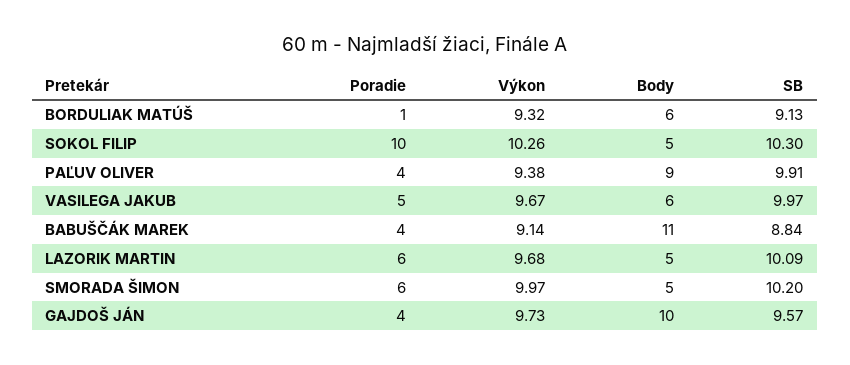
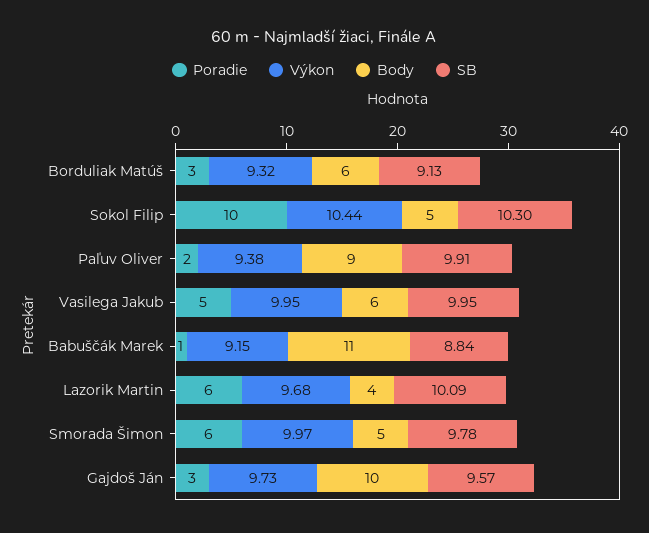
  {
    "Poradie": {
-     "BORDULIAK MATÚŠ": 1,
+     "BORDULIAK MATÚŠ": 3,
      "SOKOL FILIP": 10,
-     "PAĽUV OLIVER": 4,
+     "PAĽUV OLIVER": 2,
      "VASILEGA JAKUB": 5,
-     "BABUŠČÁK MAREK": 4,
+     "BABUŠČÁK MAREK": 1,
      "LAZORIK MARTIN": 6,
      "SMORADA ŠIMON": 6,
-     "GAJDOŠ JÁN": 4
+     "GAJDOŠ JÁN": 3
    },
    "Výkon": {
      "BORDULIAK MATÚŠ": 9.32,
-     "SOKOL FILIP": 10.26,
+     "SOKOL FILIP": 10.44,
      "PAĽUV OLIVER": 9.38,
-     "VASILEGA JAKUB": 9.67,
+     "VASILEGA JAKUB": 9.95,
-     "BABUŠČÁK MAREK": 9.14,
+     "BABUŠČÁK MAREK": 9.15,
      "LAZORIK MARTIN": 9.68,
      "SMORADA ŠIMON": 9.97,
      "GAJDOŠ JÁN": 9.73
    },
    "Body": {
      "BORDULIAK MATÚŠ": 6,
      "SOKOL FILIP": 5,
      "PAĽUV OLIVER": 9,
      "VASILEGA JAKUB": 6,
      "BABUŠČÁK MAREK": 11,
-     "LAZORIK MARTIN": 5,
+     "LAZORIK MARTIN": 4,
      "SMORADA ŠIMON": 5,
      "GAJDOŠ JÁN": 10
    },
    "SB": {
      "BORDULIAK MATÚŠ": 9.13,
      "SOKOL FILIP": 10.3,
      "PAĽUV OLIVER": 9.91,
-     "VASILEGA JAKUB": 9.97,
+     "VASILEGA JAKUB": 9.95,
      "BABUŠČÁK MAREK": 8.84,
      "LAZORIK MARTIN": 10.09,
-     "SMORADA ŠIMON": 10.2,
+     "SMORADA ŠIMON": 9.78,
      "GAJDOŠ JÁN": 9.57
    }
  }

